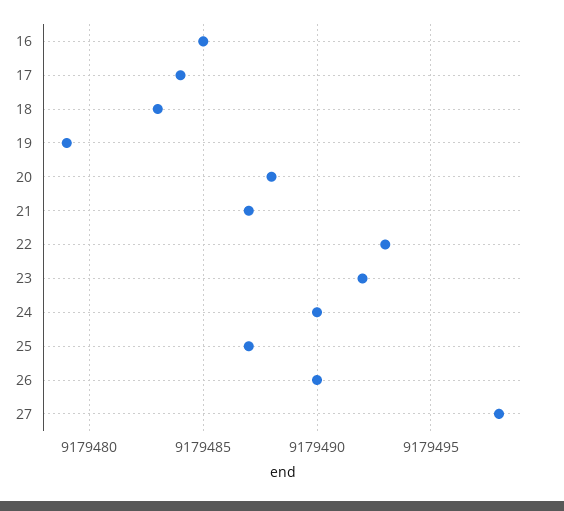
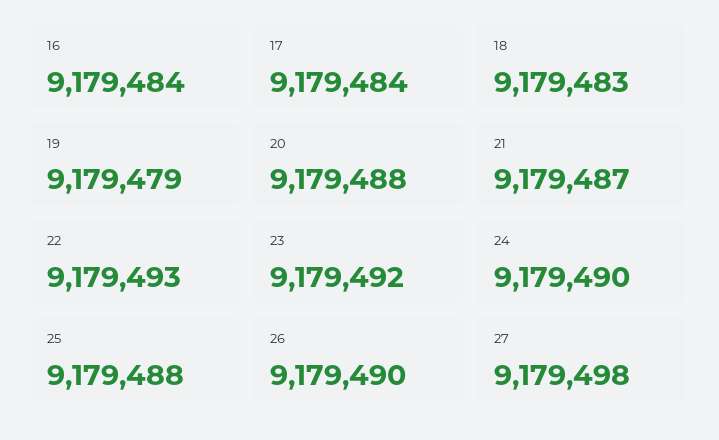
  {
-   "16": 9179485,
+   "16": 9179484,
    "17": 9179484,
    "18": 9179483,
    "19": 9179479,
    "20": 9179488,
    "21": 9179487,
    "22": 9179493,
    "23": 9179492,
    "24": 9179490,
-   "25": 9179487,
+   "25": 9179488,
    "26": 9179490,
    "27": 9179498
  }

